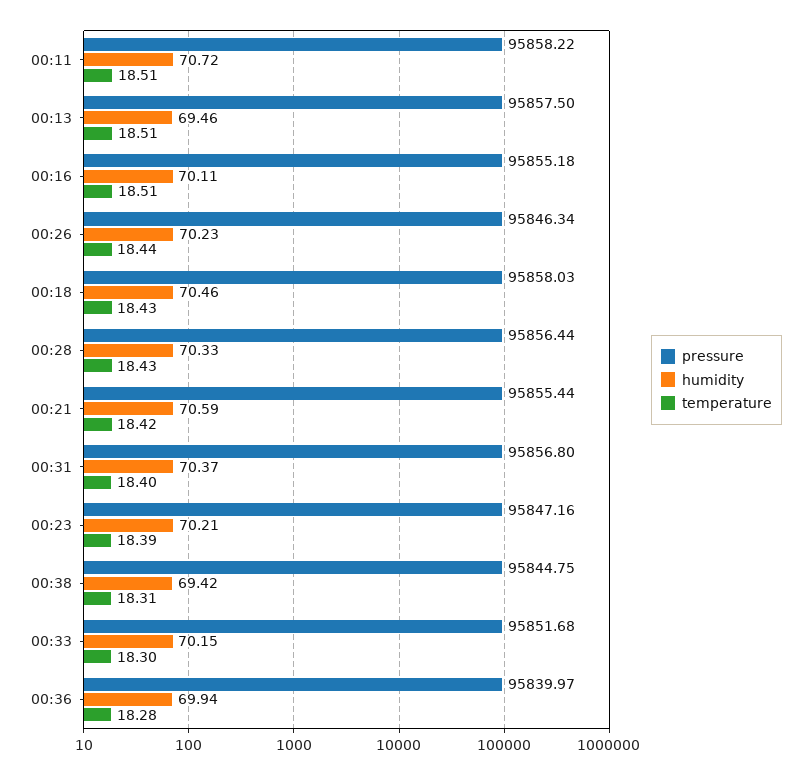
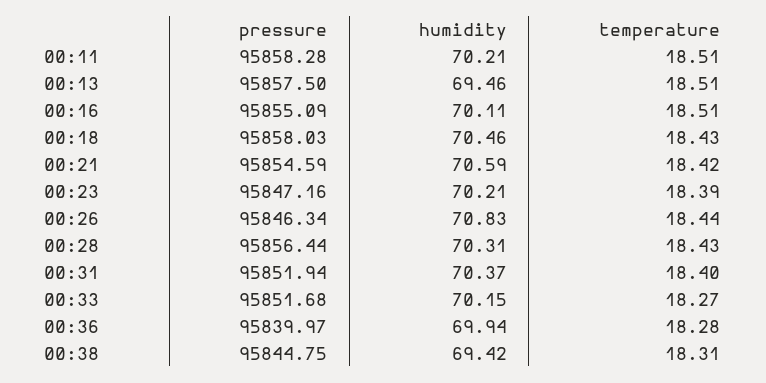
  {
    "pressure": {
-     "00:11": 95858.22,
+     "00:11": 95858.28,
      "00:13": 95857.5,
-     "00:16": 95855.18,
+     "00:16": 95855.09,
      "00:26": 95846.34,
      "00:18": 95858.03,
      "00:28": 95856.44,
-     "00:21": 95855.44,
+     "00:21": 95854.59,
-     "00:31": 95856.8,
+     "00:31": 95851.94,
      "00:23": 95847.16,
      "00:38": 95844.75,
      "00:33": 95851.68,
      "00:36": 95839.97
    },
    "humidity": {
-     "00:11": 70.72,
+     "00:11": 70.21,
      "00:13": 69.46,
      "00:16": 70.11,
-     "00:26": 70.23,
+     "00:26": 70.83,
      "00:18": 70.46,
-     "00:28": 70.33,
+     "00:28": 70.31,
      "00:21": 70.59,
      "00:31": 70.37,
      "00:23": 70.21,
      "00:38": 69.42,
      "00:33": 70.15,
      "00:36": 69.94
    },
    "temperature": {
      "00:11": 18.51,
      "00:13": 18.51,
      "00:16": 18.51,
      "00:26": 18.44,
      "00:18": 18.43,
      "00:28": 18.43,
      "00:21": 18.42,
      "00:31": 18.4,
      "00:23": 18.39,
      "00:38": 18.31,
-     "00:33": 18.3,
+     "00:33": 18.27,
      "00:36": 18.28
    }
  }

